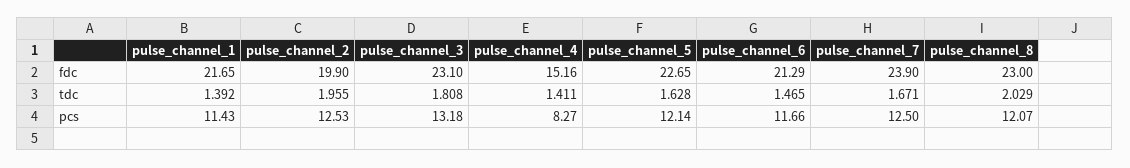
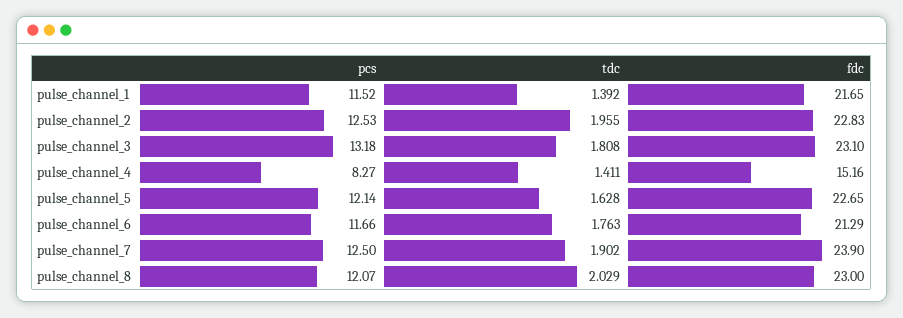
  {
    "pulse_channel_1": {
      "fdc": 21.65,
      "tdc": 1.392,
-     "pcs": 11.43
+     "pcs": 11.52
    },
    "pulse_channel_2": {
-     "fdc": 19.9,
+     "fdc": 22.83,
      "tdc": 1.955,
      "pcs": 12.53
    },
    "pulse_channel_3": {
      "fdc": 23.1,
      "tdc": 1.808,
      "pcs": 13.18
    },
    "pulse_channel_4": {
      "fdc": 15.16,
      "tdc": 1.411,
      "pcs": 8.27
    },
    "pulse_channel_5": {
      "fdc": 22.65,
      "tdc": 1.628,
      "pcs": 12.14
    },
    "pulse_channel_6": {
      "fdc": 21.29,
-     "tdc": 1.465,
+     "tdc": 1.763,
      "pcs": 11.66
    },
    "pulse_channel_7": {
      "fdc": 23.9,
-     "tdc": 1.671,
+     "tdc": 1.902,
      "pcs": 12.5
    },
    "pulse_channel_8": {
      "fdc": 23,
      "tdc": 2.029,
      "pcs": 12.07
    }
  }

